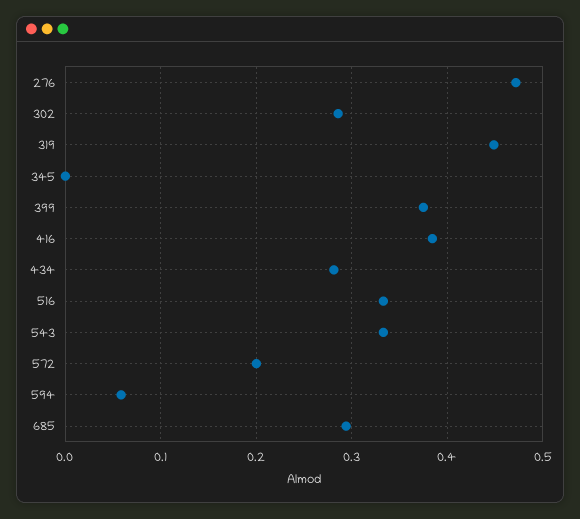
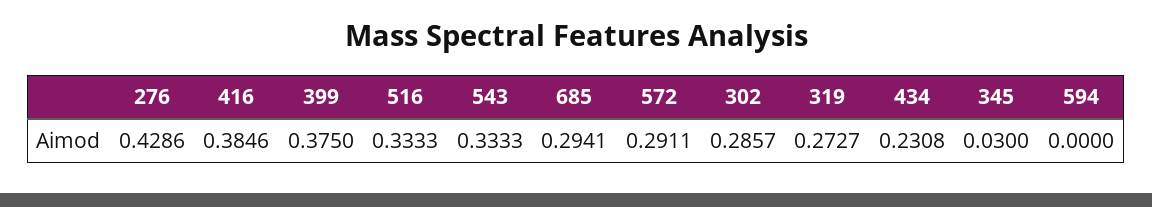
  {
-   "276": 0.47,
+   "276": 0.4286,
    "302": 0.2857,
-   "319": 0.45,
+   "319": 0.2727,
-   "345": 0,
+   "345": 0.03,
    "399": 0.375,
    "416": 0.3846,
-   "434": 0.28,
+   "434": 0.2308,
    "516": 0.3333,
    "543": 0.3333,
-   "572": 0.2,
+   "572": 0.2911,
-   "594": 0.06,
+   "594": 0,
    "685": 0.2941
  }

